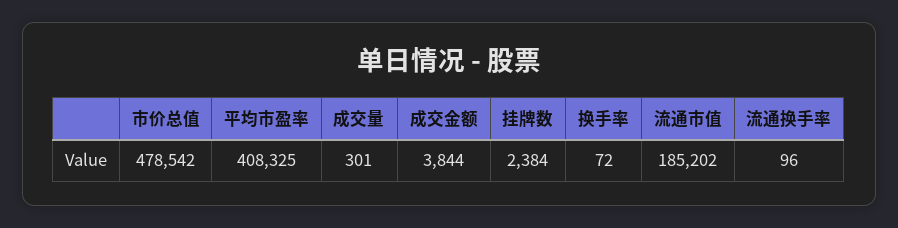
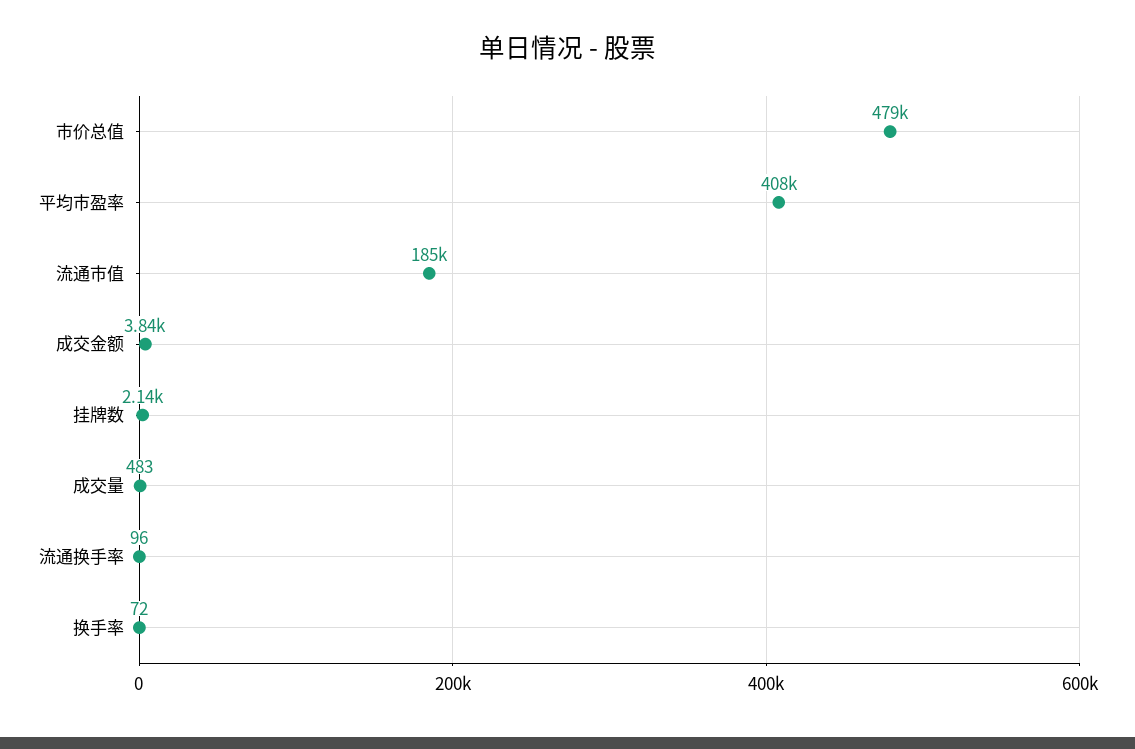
  {
    "市价总值": 478542,
    "平均市盈率": 408325,
-   "成交量": 301,
+   "成交量": 483,
    "成交金额": 3844,
-   "挂牌数": 2384,
+   "挂牌数": 2140,
    "换手率": 72,
    "流通市值": 185202,
    "流通换手率": 96
  }

